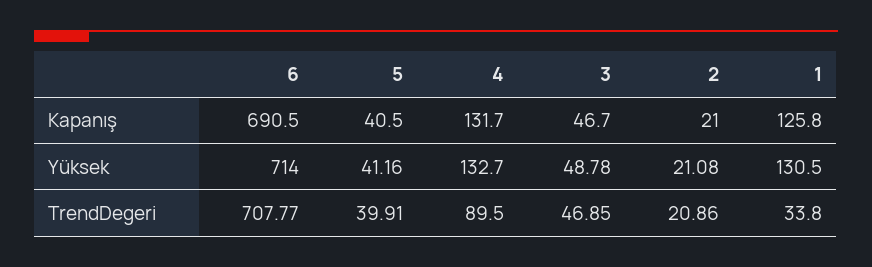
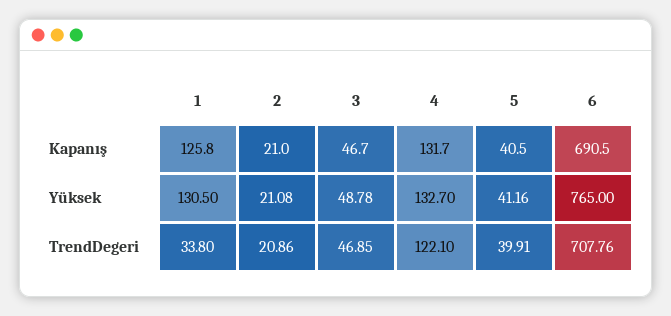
  {
    "6": {
      "Kapanış": 690.5,
-     "Yüksek": 714,
+     "Yüksek": 765,
-     "TrendDegeri": 707.77
+     "TrendDegeri": 707.76
    },
    "5": {
      "Kapanış": 40.5,
      "Yüksek": 41.16,
      "TrendDegeri": 39.91
    },
    "4": {
      "Kapanış": 131.7,
      "Yüksek": 132.7,
-     "TrendDegeri": 89.5
+     "TrendDegeri": 122.1
    },
    "3": {
      "Kapanış": 46.7,
      "Yüksek": 48.78,
      "TrendDegeri": 46.85
    },
    "2": {
      "Kapanış": 21,
      "Yüksek": 21.08,
      "TrendDegeri": 20.86
    },
    "1": {
      "Kapanış": 125.8,
      "Yüksek": 130.5,
      "TrendDegeri": 33.8
    }
  }

